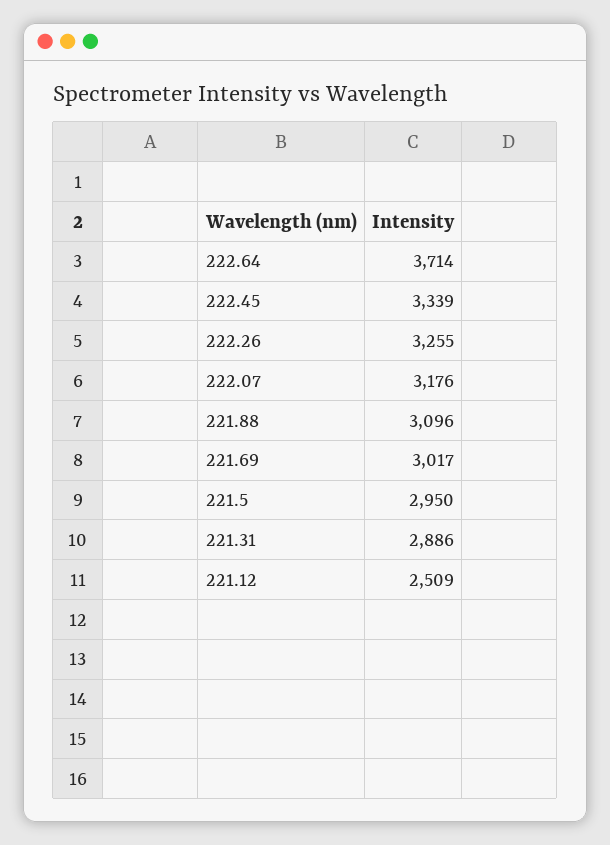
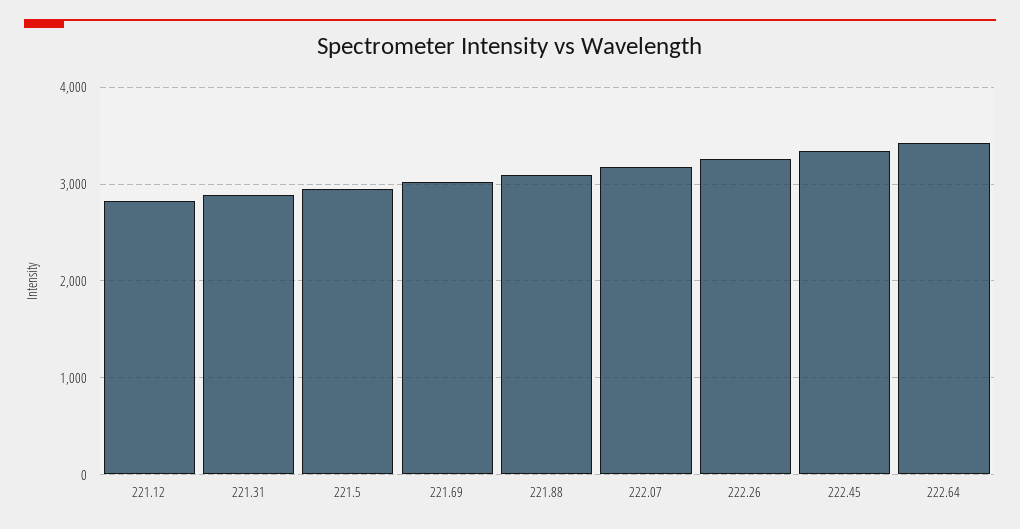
  {
-   "222.64": 3714,
+   "222.64": 3400,
    "222.45": 3339,
    "222.26": 3255,
    "222.07": 3176,
    "221.88": 3096,
    "221.69": 3017,
    "221.5": 2950,
    "221.31": 2886,
-   "221.12": 2509
+   "221.12": 2800
  }

